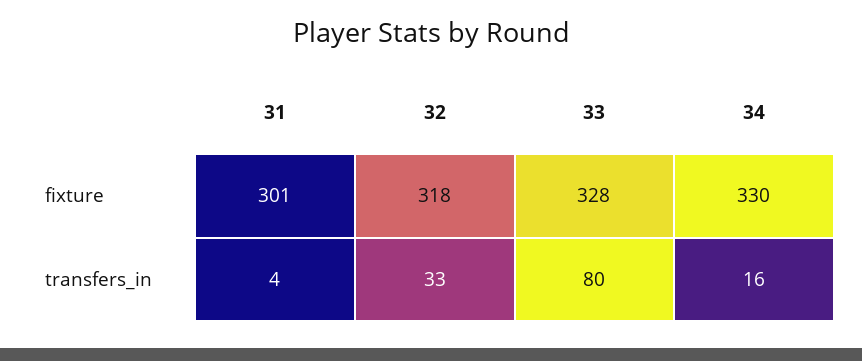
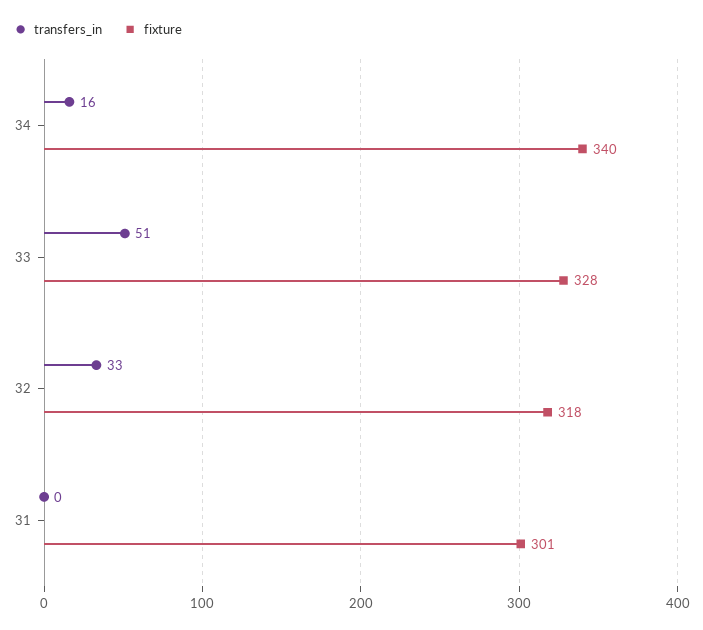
  {
    "fixture": {
      "31": 301,
      "32": 318,
      "33": 328,
-     "34": 330
+     "34": 340
    },
    "transfers_in": {
-     "31": 4,
+     "31": 0,
      "32": 33,
-     "33": 80,
+     "33": 51,
      "34": 16
    }
  }

